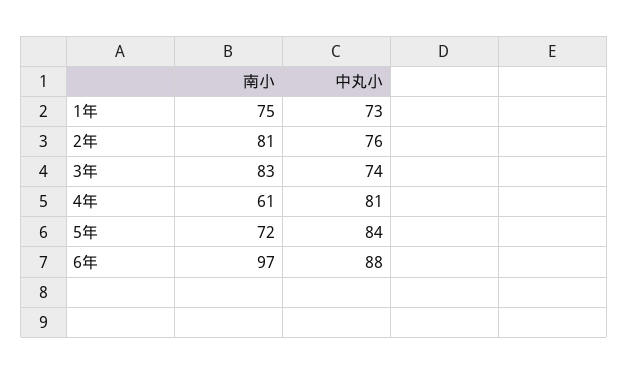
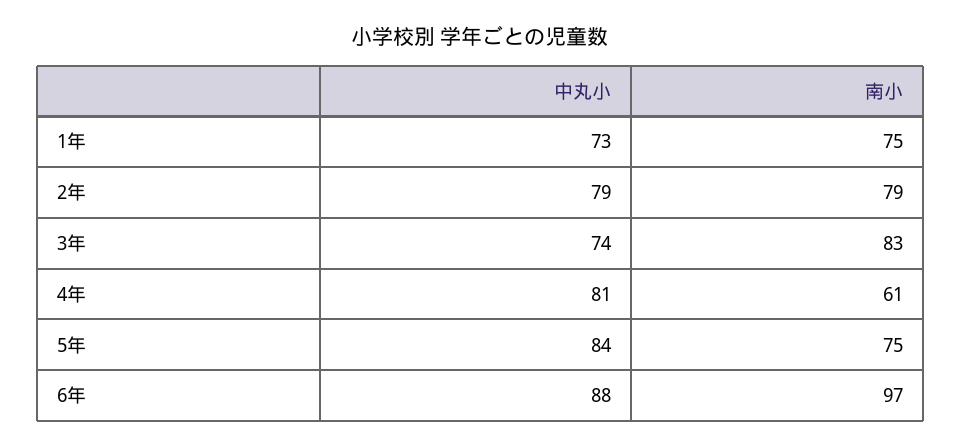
  {
    "南小": {
      "1年": 75,
-     "2年": 81,
+     "2年": 79,
      "3年": 83,
      "4年": 61,
-     "5年": 72,
+     "5年": 75,
      "6年": 97
    },
    "中丸小": {
      "1年": 73,
-     "2年": 76,
+     "2年": 79,
      "3年": 74,
      "4年": 81,
      "5年": 84,
      "6年": 88
    }
  }

